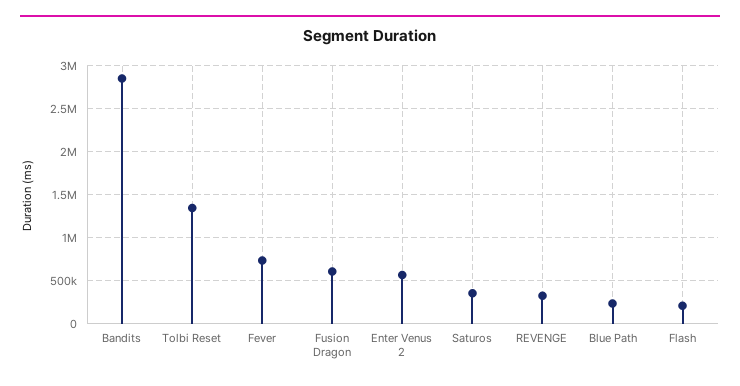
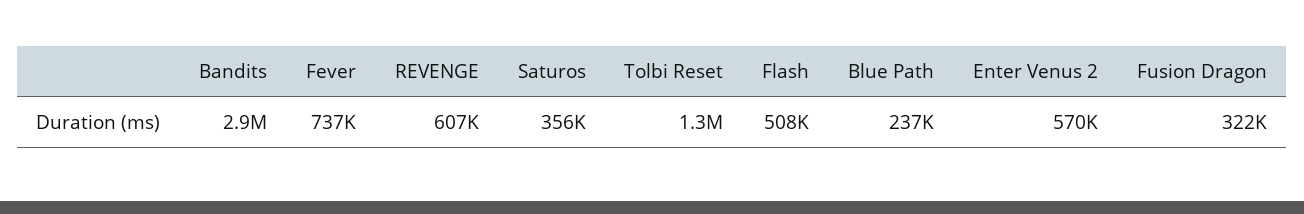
  {
    "Bandits": 2900000,
    "Tolbi Reset": 1300000,
    "Fever": 737000,
-   "Fusion Dragon": 600000,
+   "Fusion Dragon": 322000,
    "Enter Venus 2": 570000,
    "Saturos": 356000,
-   "REVENGE": 300000,
+   "REVENGE": 607000,
    "Blue Path": 237000,
-   "Flash": 200000
+   "Flash": 508000
  }

